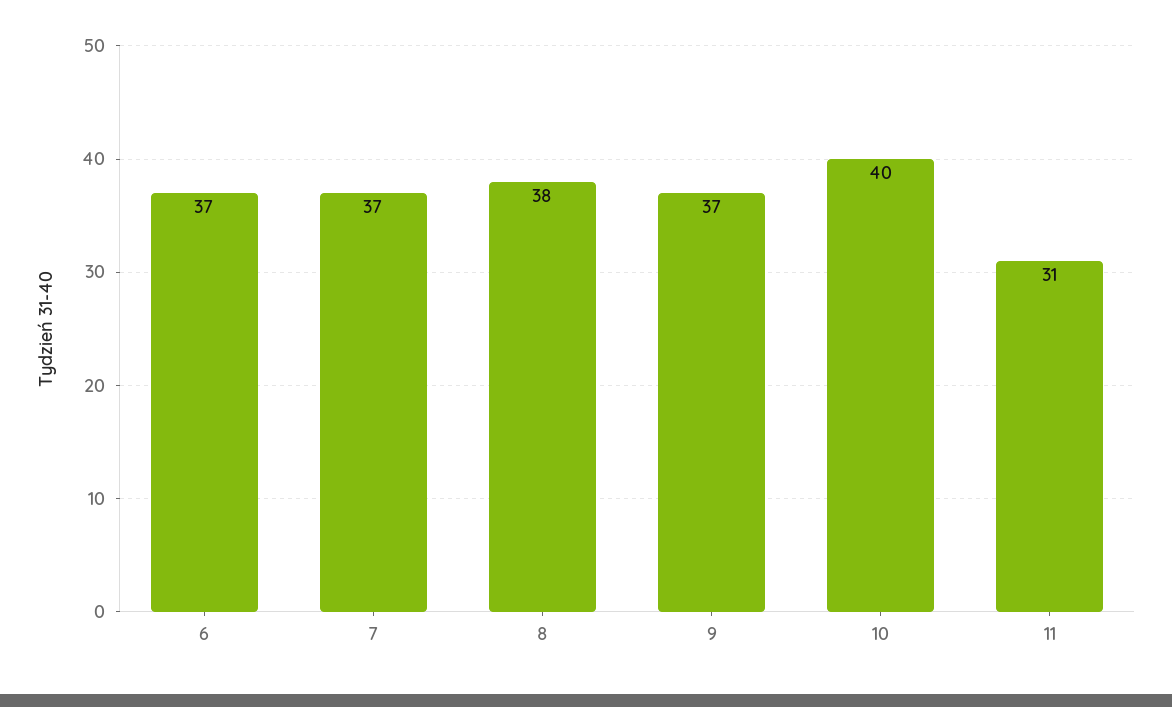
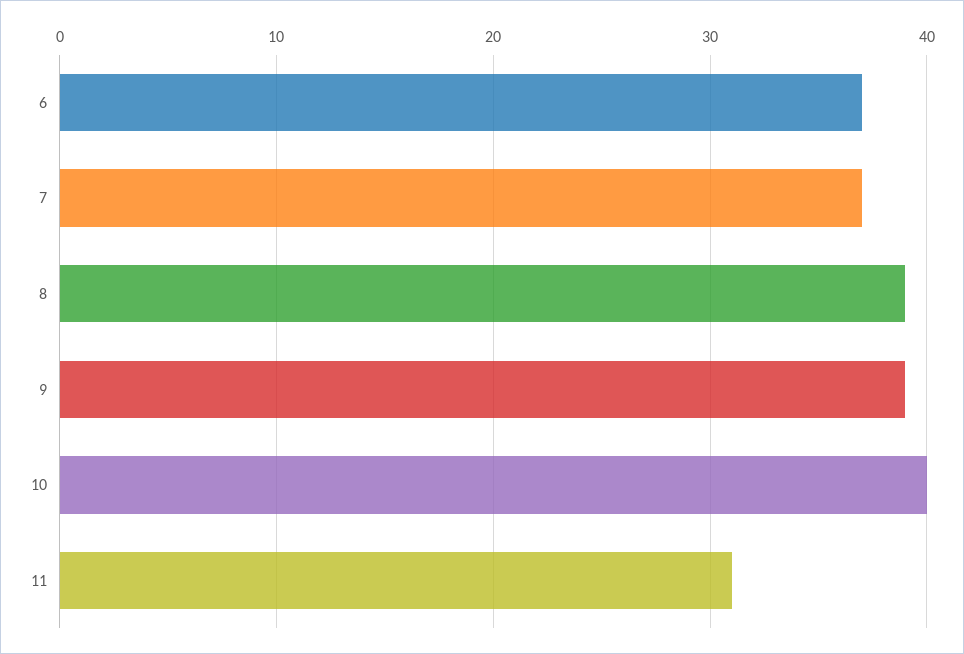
  {
    "6": 37,
    "7": 37,
-   "8": 38,
+   "8": 39,
-   "9": 37,
+   "9": 39,
    "10": 40,
    "11": 31
  }

